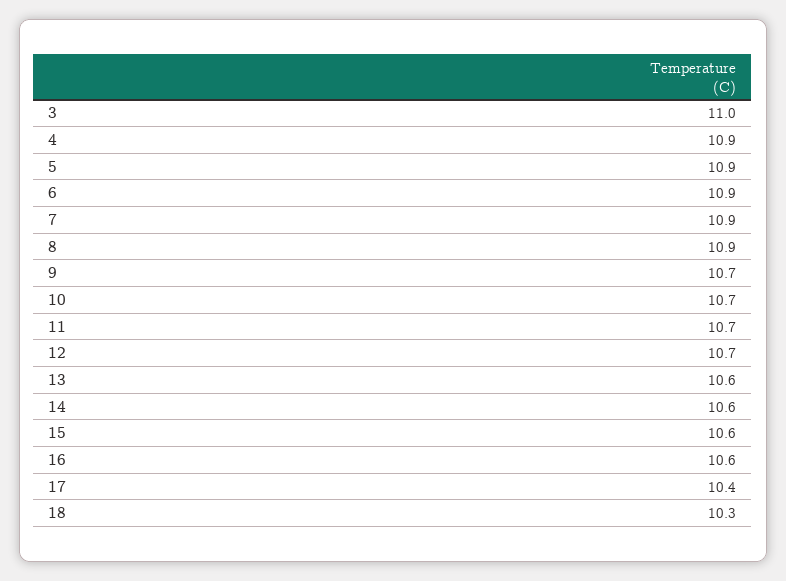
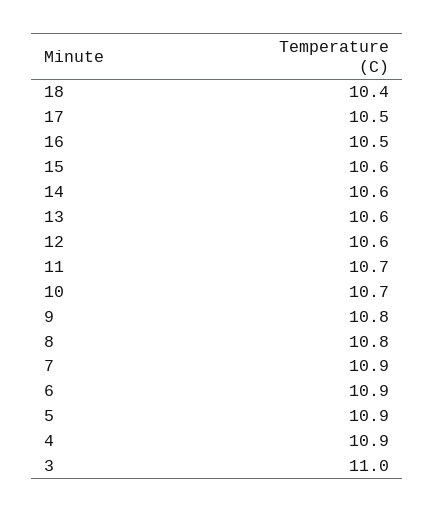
  {
    "3": 11,
    "4": 10.9,
    "5": 10.9,
    "6": 10.9,
    "7": 10.9,
-   "8": 10.9,
+   "8": 10.8,
-   "9": 10.7,
+   "9": 10.8,
    "10": 10.7,
    "11": 10.7,
-   "12": 10.7,
+   "12": 10.6,
    "13": 10.6,
    "14": 10.6,
    "15": 10.6,
-   "16": 10.6,
+   "16": 10.5,
-   "17": 10.4,
+   "17": 10.5,
-   "18": 10.3
+   "18": 10.4
  }

